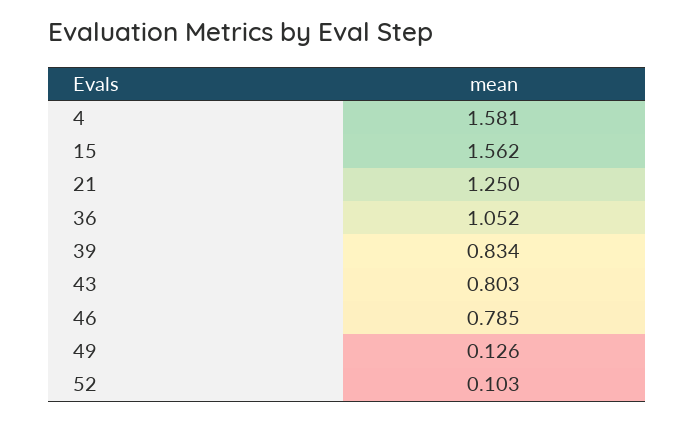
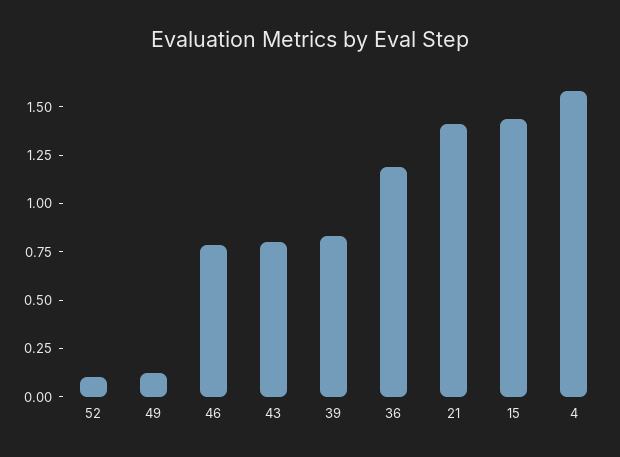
  {
    "4": 1.581,
-   "15": 1.562,
+   "15": 1.45,
-   "21": 1.25,
+   "21": 1.4,
-   "36": 1.052,
+   "36": 1.2,
    "39": 0.834,
    "43": 0.803,
    "46": 0.785,
    "49": 0.126,
    "52": 0.103
  }

